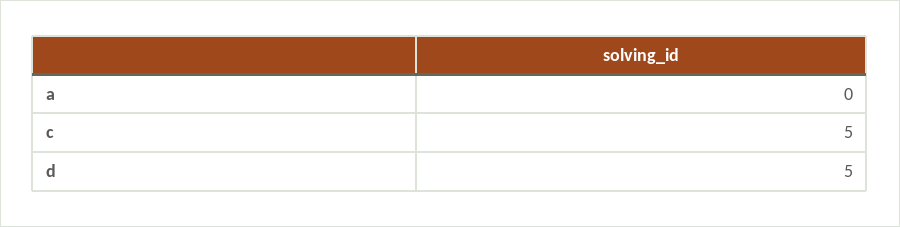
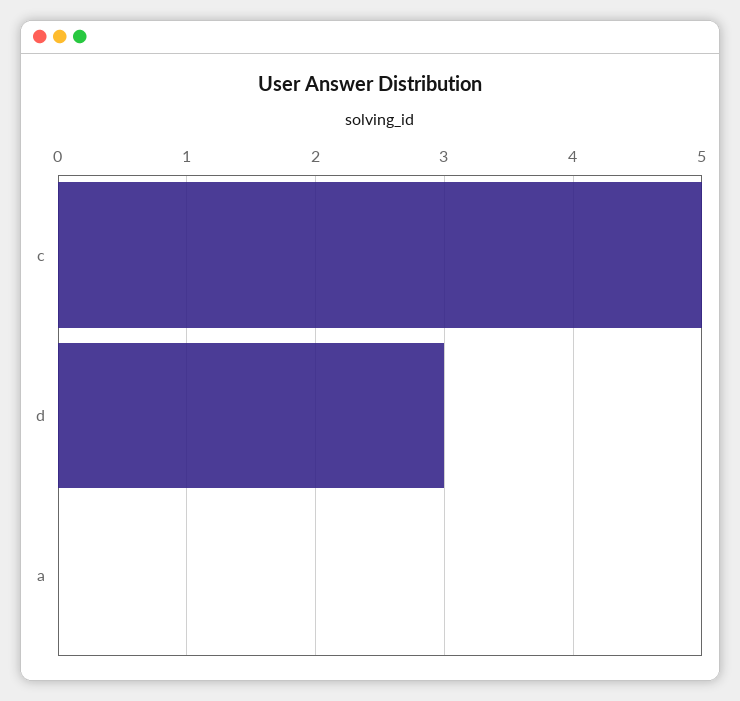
  {
    "a": 0,
    "c": 5,
-   "d": 5
+   "d": 3
  }

